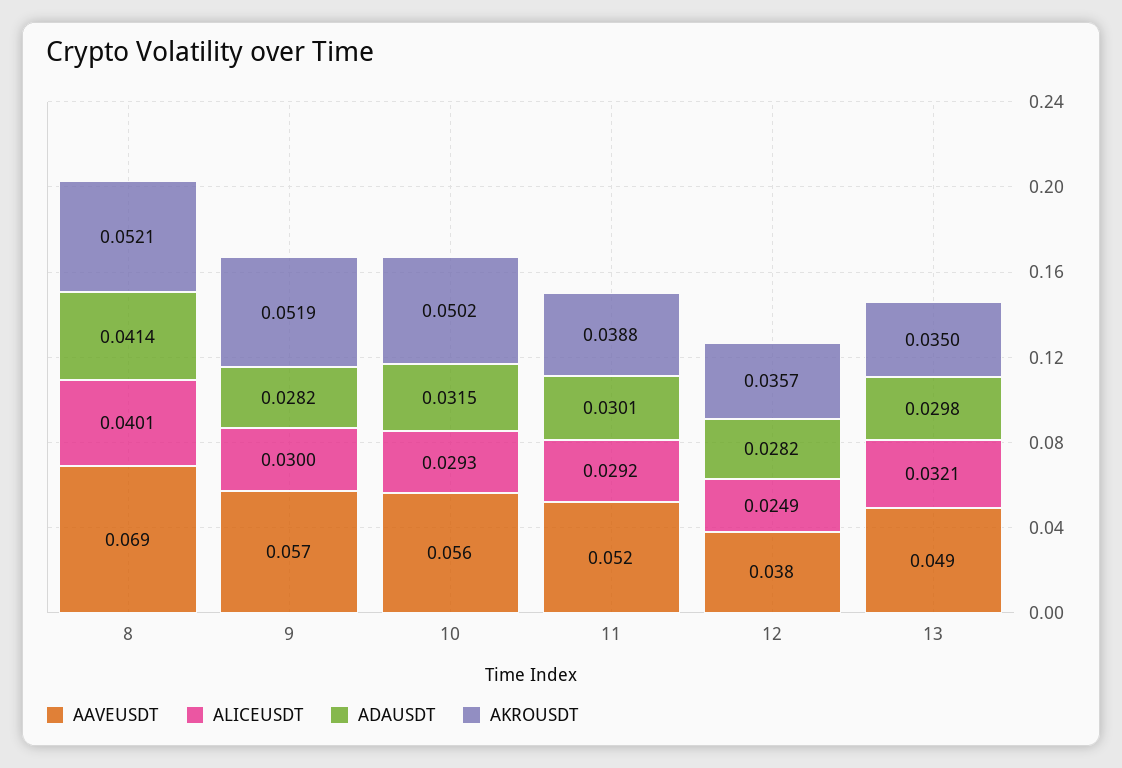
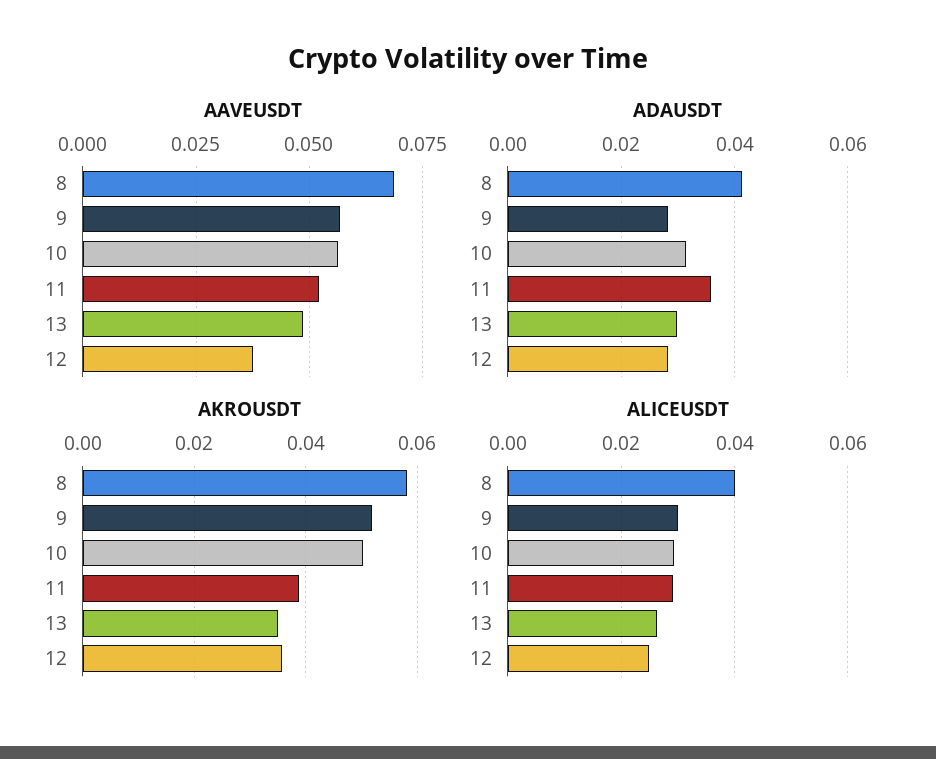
  {
    "AAVEUSDT": {
      "8": 0.069,
      "9": 0.057,
      "10": 0.056,
      "11": 0.052,
      "12": 0.038,
      "13": 0.049
    },
    "ALICEUSDT": {
      "8": 0.0401,
      "9": 0.03,
      "10": 0.0293,
      "11": 0.0292,
      "12": 0.0249,
-     "13": 0.0321
+     "13": 0.026
    },
    "ADAUSDT": {
      "8": 0.0414,
      "9": 0.0282,
      "10": 0.0315,
-     "11": 0.0301,
+     "11": 0.036,
      "12": 0.0282,
      "13": 0.0298
    },
    "AKROUSDT": {
-     "8": 0.0521,
+     "8": 0.058,
      "9": 0.0519,
      "10": 0.0502,
      "11": 0.0388,
      "12": 0.0357,
      "13": 0.035
    }
  }

